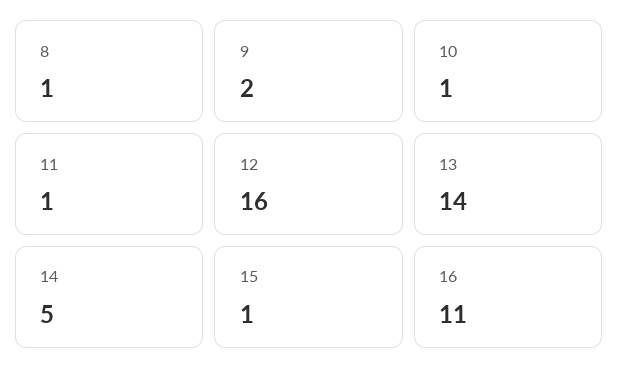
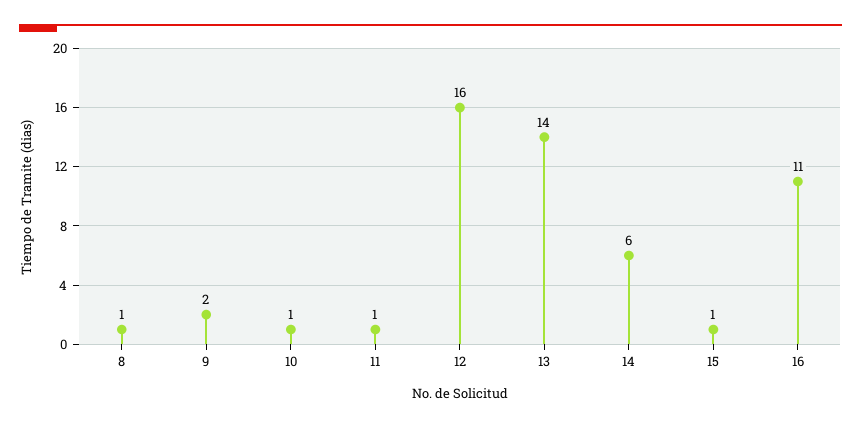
  {
    "8": 1,
    "9": 2,
    "10": 1,
    "11": 1,
    "12": 16,
    "13": 14,
-   "14": 5,
+   "14": 6,
    "15": 1,
    "16": 11
  }

